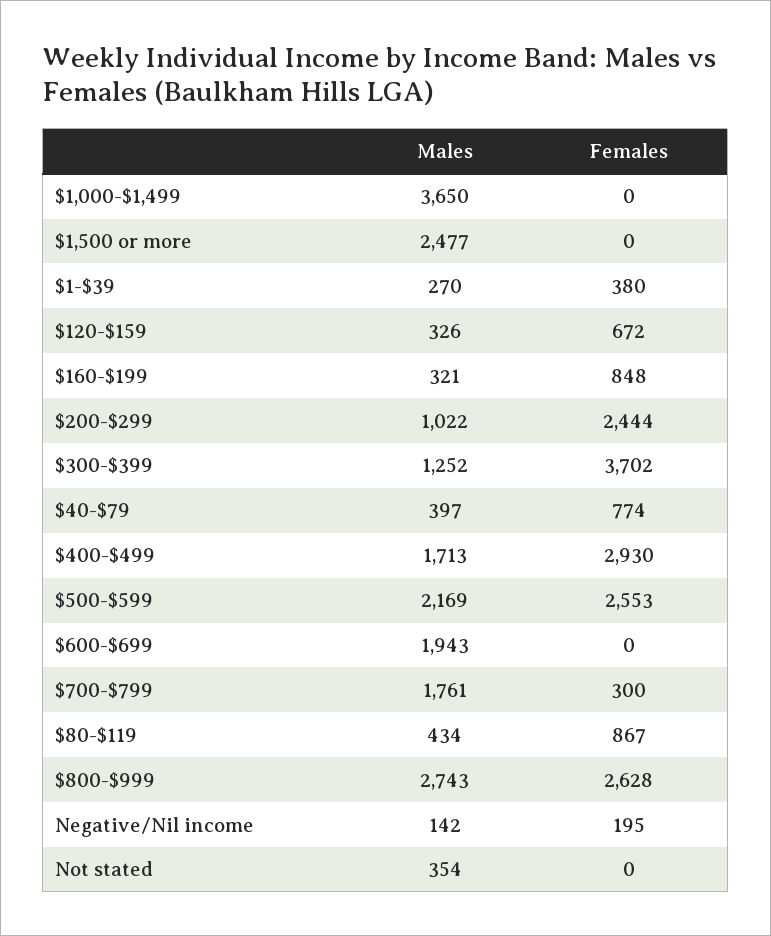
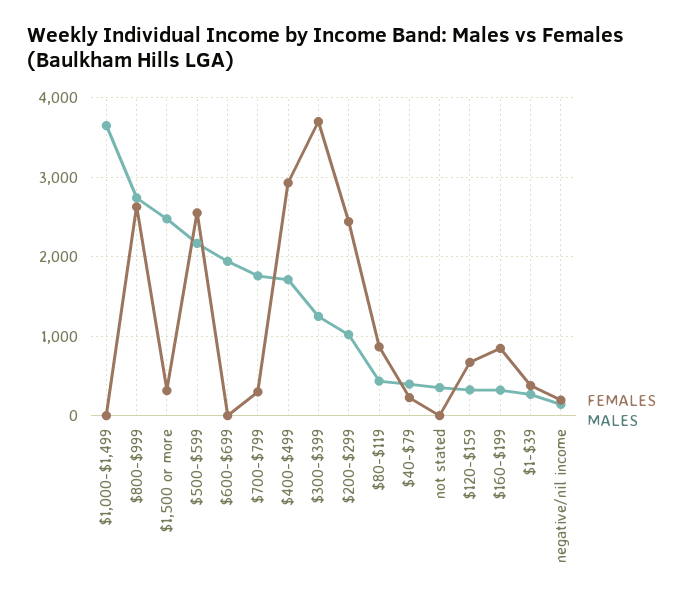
  {
    "Males": {
      "$1,000-$1,499": 3650,
      "$1,500 or more": 2477,
      "$1-$39": 270,
      "$120-$159": 326,
      "$160-$199": 321,
      "$200-$299": 1022,
      "$300-$399": 1252,
      "$40-$79": 397,
      "$400-$499": 1713,
      "$500-$599": 2169,
      "$600-$699": 1943,
      "$700-$799": 1761,
      "$80-$119": 434,
      "$800-$999": 2743,
      "Negative/Nil income": 142,
      "Not stated": 354
    },
    "Females": {
      "$1,000-$1,499": 0,
-     "$1,500 or more": 0,
+     "$1,500 or more": 300,
      "$1-$39": 380,
      "$120-$159": 672,
      "$160-$199": 848,
      "$200-$299": 2444,
      "$300-$399": 3702,
-     "$40-$79": 774,
+     "$40-$79": 200,
      "$400-$499": 2930,
      "$500-$599": 2553,
      "$600-$699": 0,
      "$700-$799": 300,
      "$80-$119": 867,
      "$800-$999": 2628,
      "Negative/Nil income": 195,
      "Not stated": 0
    }
  }

